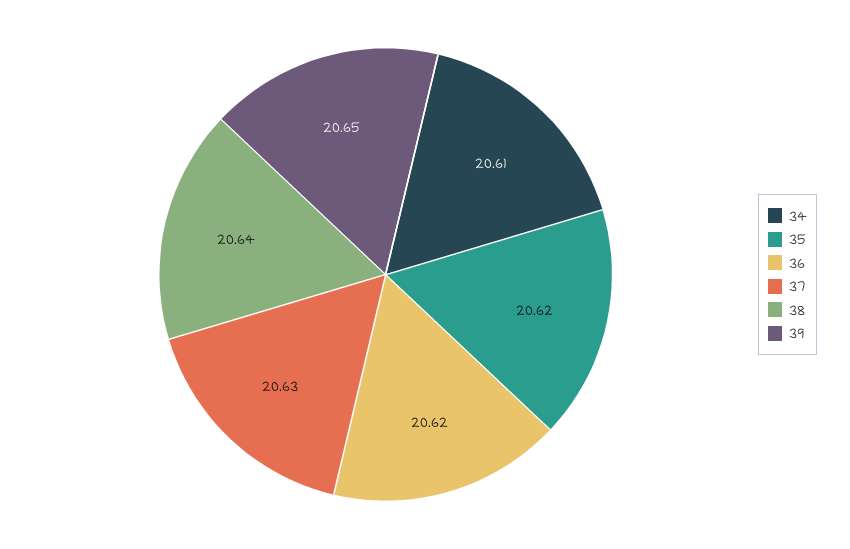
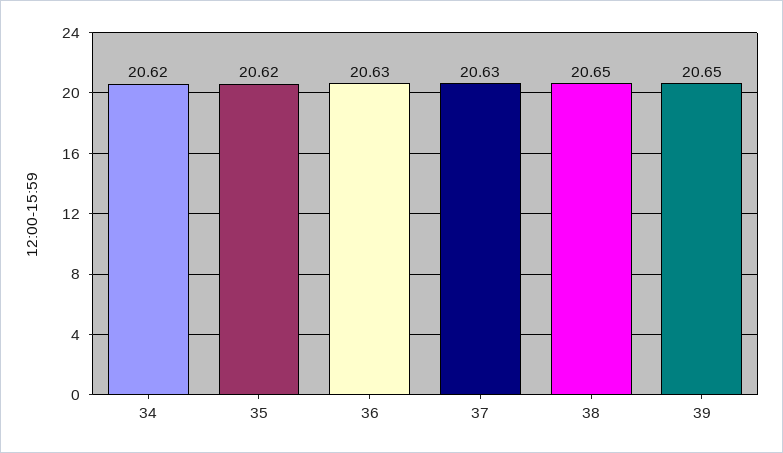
  {
-   "34": 20.61,
+   "34": 20.62,
    "35": 20.62,
-   "36": 20.62,
+   "36": 20.63,
    "37": 20.63,
-   "38": 20.64,
+   "38": 20.65,
    "39": 20.65
  }

